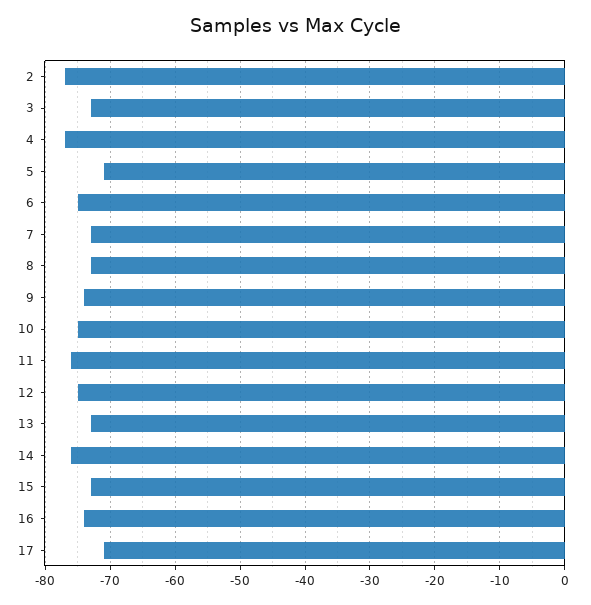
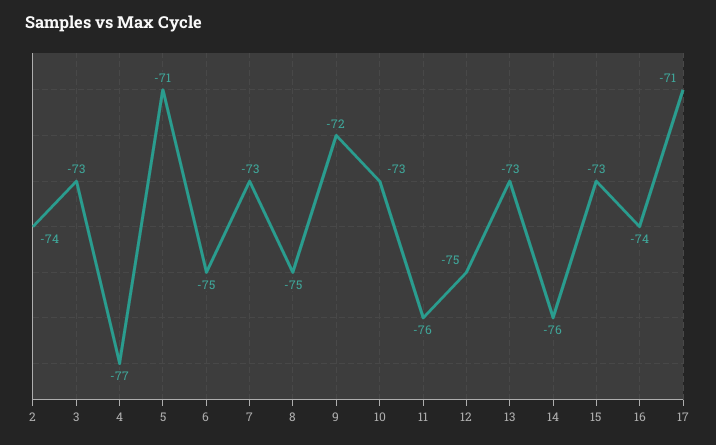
  {
-   "2": -77,
+   "2": -74,
    "3": -73,
    "4": -77,
    "5": -71,
    "6": -75,
    "7": -73,
-   "8": -73,
+   "8": -75,
-   "9": -74,
+   "9": -72,
-   "10": -75,
+   "10": -73,
    "11": -76,
    "12": -75,
    "13": -73,
    "14": -76,
    "15": -73,
    "16": -74,
    "17": -71
  }

